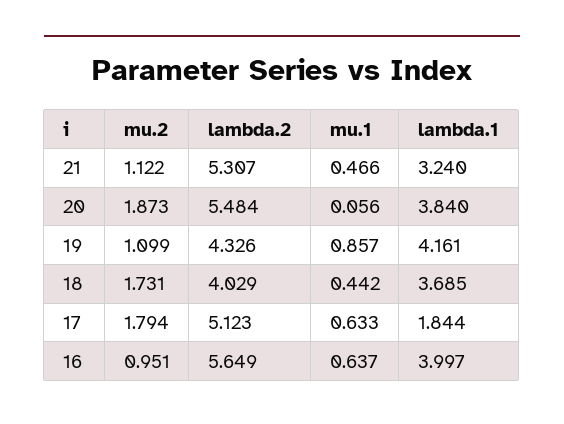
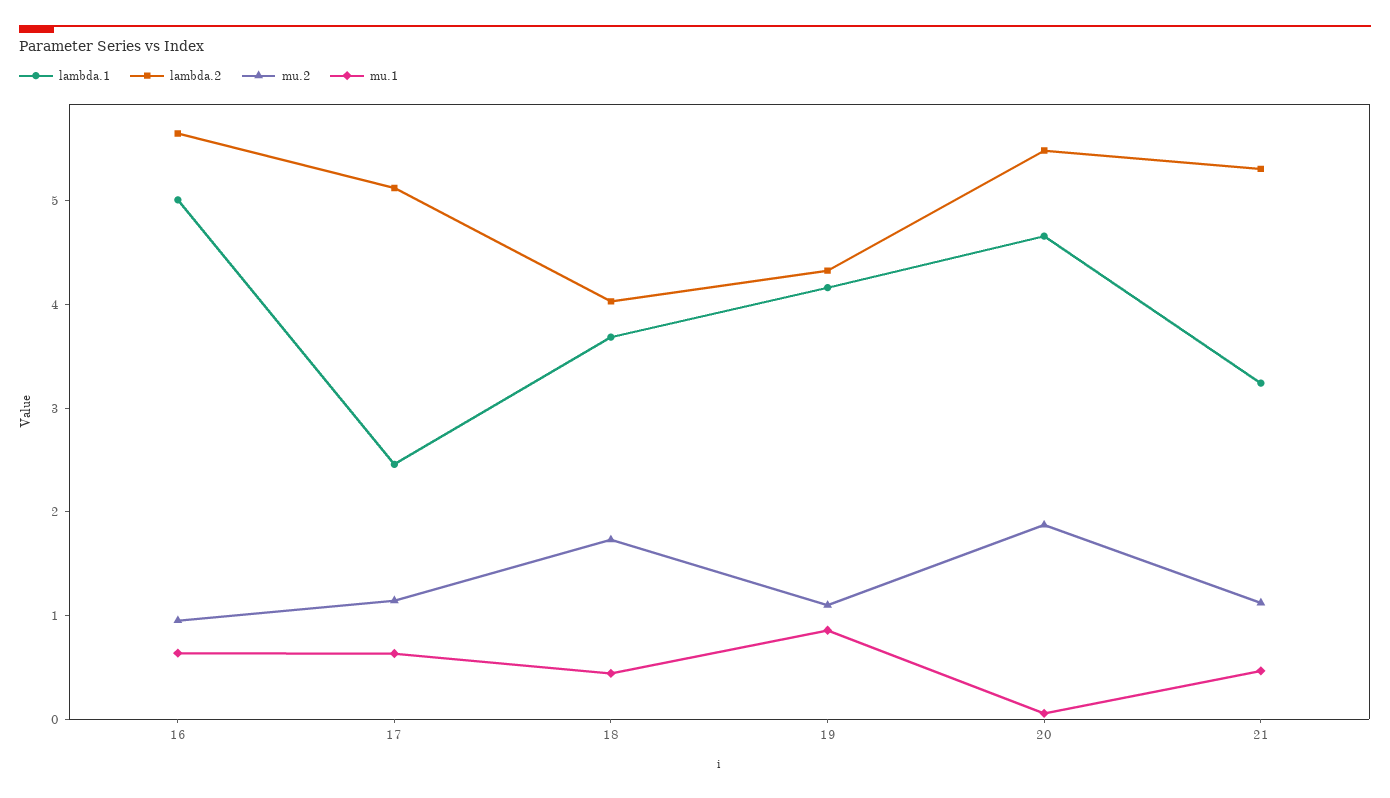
  {
    "mu.2": {
      "21": 1.122,
      "20": 1.873,
      "19": 1.099,
      "18": 1.731,
-     "17": 1.794,
+     "17": 1.2,
      "16": 0.951
    },
    "lambda.2": {
      "21": 5.307,
      "20": 5.484,
      "19": 4.326,
      "18": 4.029,
      "17": 5.123,
      "16": 5.649
    },
    "mu.1": {
      "21": 0.466,
      "20": 0.056,
      "19": 0.857,
      "18": 0.442,
      "17": 0.633,
      "16": 0.637
    },
    "lambda.1": {
      "21": 3.24,
-     "20": 3.84,
+     "20": 4.6,
      "19": 4.161,
      "18": 3.685,
-     "17": 1.844,
+     "17": 2.4,
-     "16": 3.997
+     "16": 5
    }
  }

